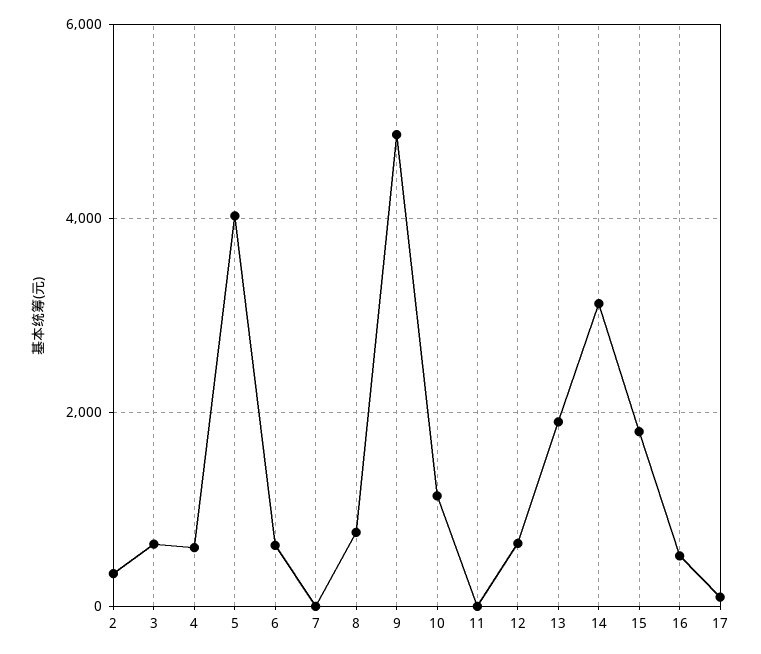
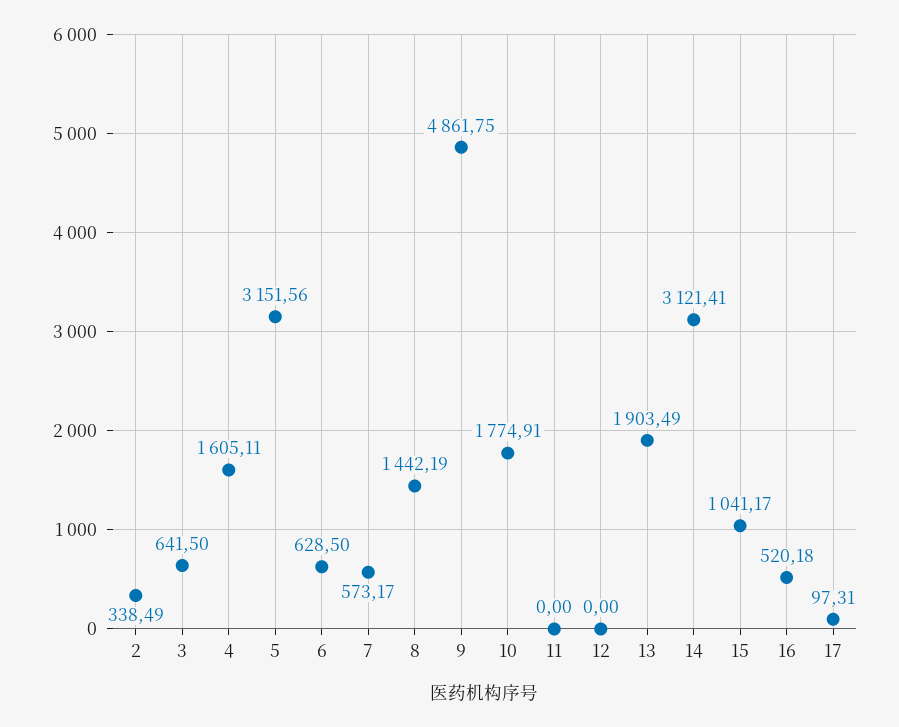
  {
    "2": 338.49,
    "3": 641.5,
-   "4": 600,
+   "4": 1605.11,
-   "5": 4000,
+   "5": 3151.56,
    "6": 628.5,
-   "7": 0,
+   "7": 573.17,
-   "8": 800,
+   "8": 1442.19,
    "9": 4861.75,
-   "10": 1200,
+   "10": 1774.91,
    "11": 0,
-   "12": 600,
+   "12": 0,
    "13": 1903.49,
    "14": 3121.41,
-   "15": 1800,
+   "15": 1041.17,
    "16": 520.18,
    "17": 97.31
  }

